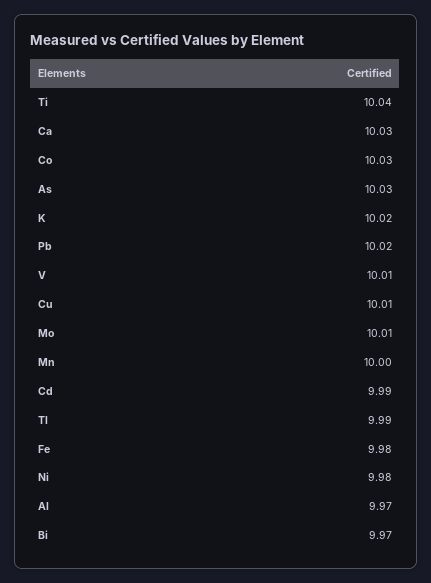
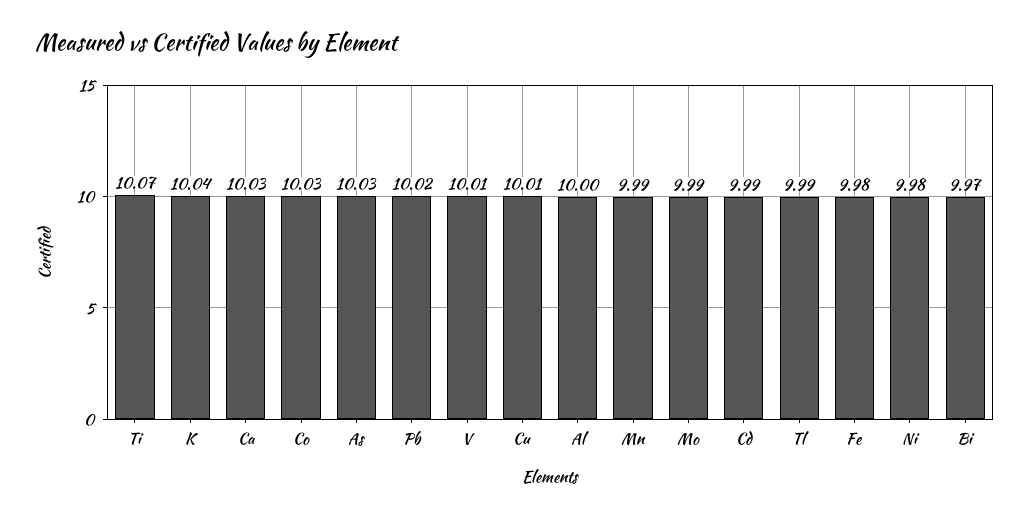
  {
-   "Ti": 10.04,
+   "Ti": 10.07,
    "Ca": 10.03,
    "Co": 10.03,
    "As": 10.03,
-   "K": 10.02,
+   "K": 10.04,
    "Pb": 10.02,
    "V": 10.01,
    "Cu": 10.01,
-   "Mo": 10.01,
+   "Mo": 9.99,
-   "Mn": 10,
+   "Mn": 9.99,
    "Cd": 9.99,
    "Tl": 9.99,
    "Fe": 9.98,
    "Ni": 9.98,
-   "Al": 9.97,
+   "Al": 10,
    "Bi": 9.97
  }

